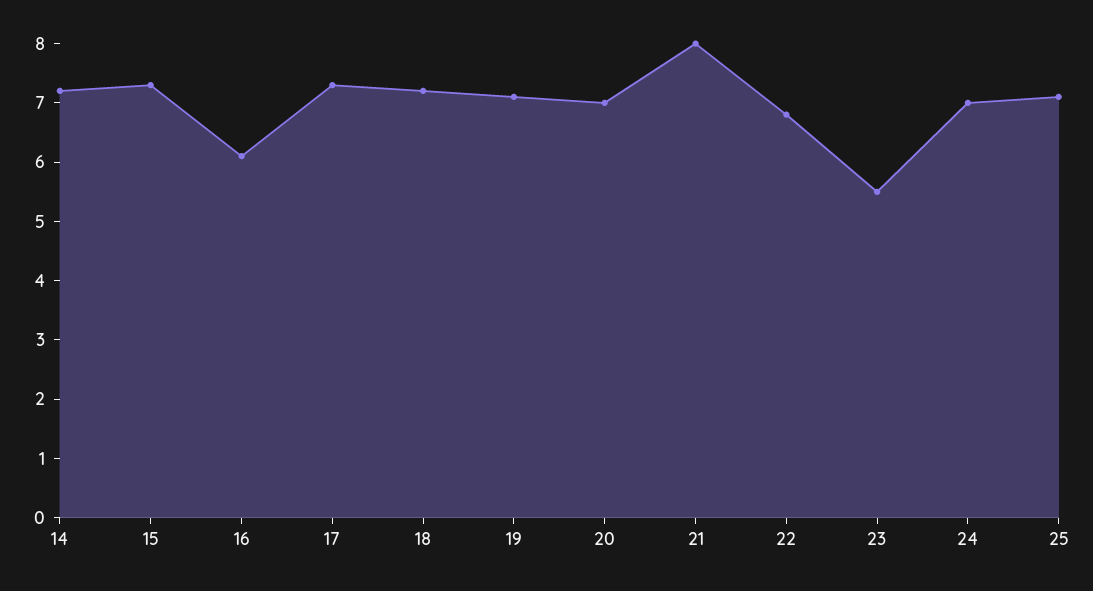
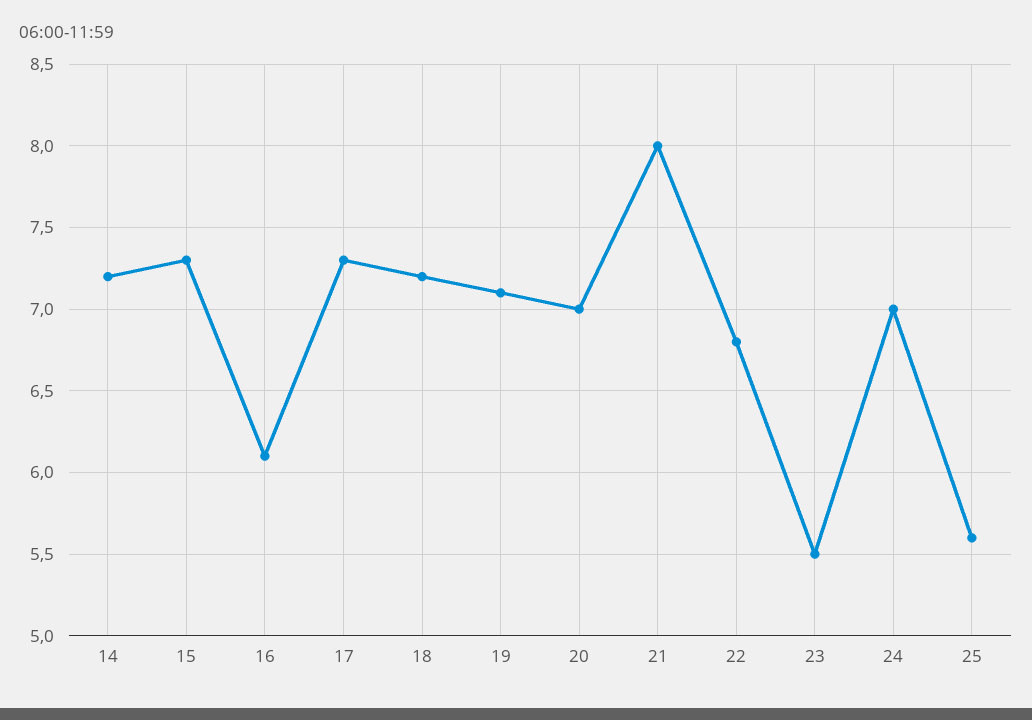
  {
    "14": 7.2,
    "15": 7.3,
    "16": 6.1,
    "17": 7.3,
    "18": 7.2,
    "19": 7.1,
    "20": 7,
    "21": 8,
    "22": 6.8,
    "23": 5.5,
    "24": 7,
-   "25": 7
+   "25": 5.6
  }

